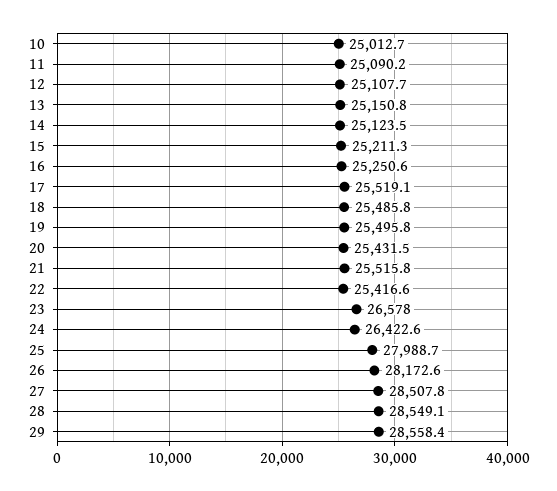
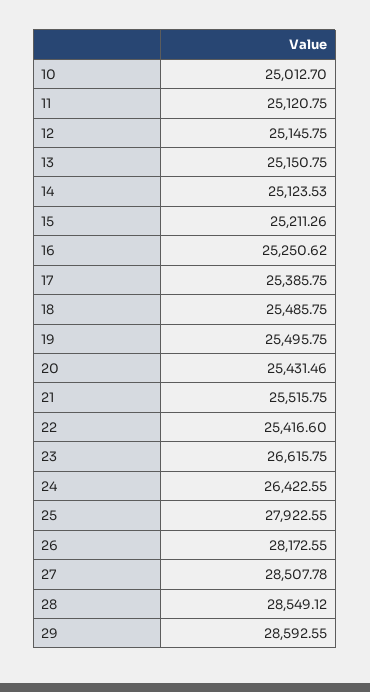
  {
    "10": 25012.7,
-   "11": 25090.2,
+   "11": 25120.75,
-   "12": 25107.7,
+   "12": 25145.75,
    "13": 25150.75,
    "14": 25123.53,
    "15": 25211.26,
    "16": 25250.62,
-   "17": 25519.1,
+   "17": 25385.75,
    "18": 25485.75,
    "19": 25495.75,
    "20": 25431.46,
    "21": 25515.75,
    "22": 25416.6,
-   "23": 26578,
+   "23": 26615.75,
    "24": 26422.55,
-   "25": 27988.7,
+   "25": 27922.55,
    "26": 28172.55,
    "27": 28507.78,
    "28": 28549.12,
-   "29": 28558.4
+   "29": 28592.55
  }

